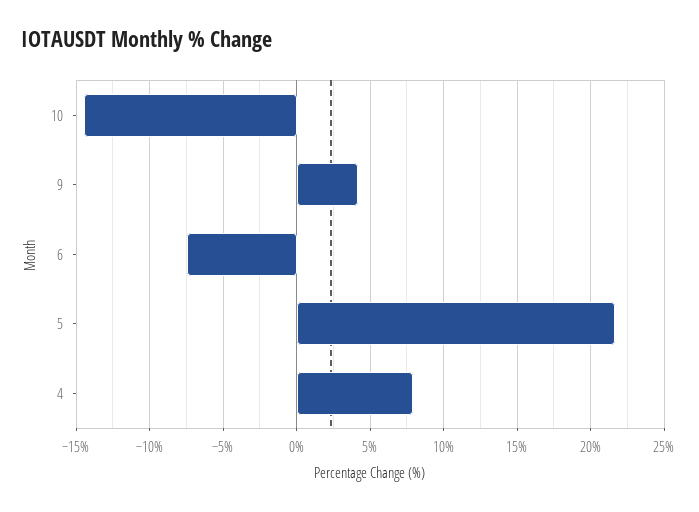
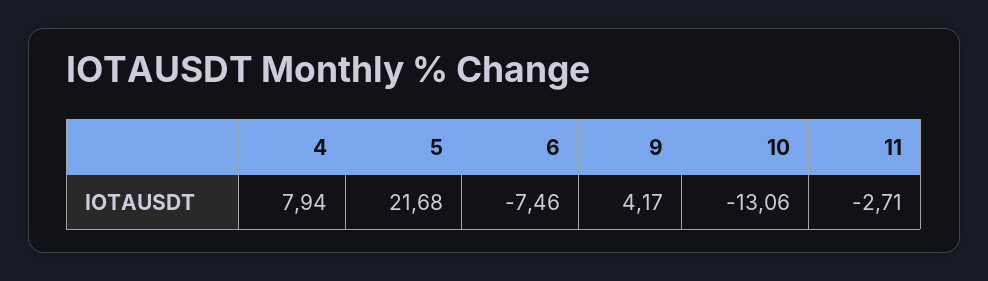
  {
-   "10": -14.5,
+   "10": -13.06,
    "9": 4.17,
    "6": -7.46,
    "5": 21.68,
-   "4": 7.94
+   "4": 7.94,
+   "11": -2.71
  }

